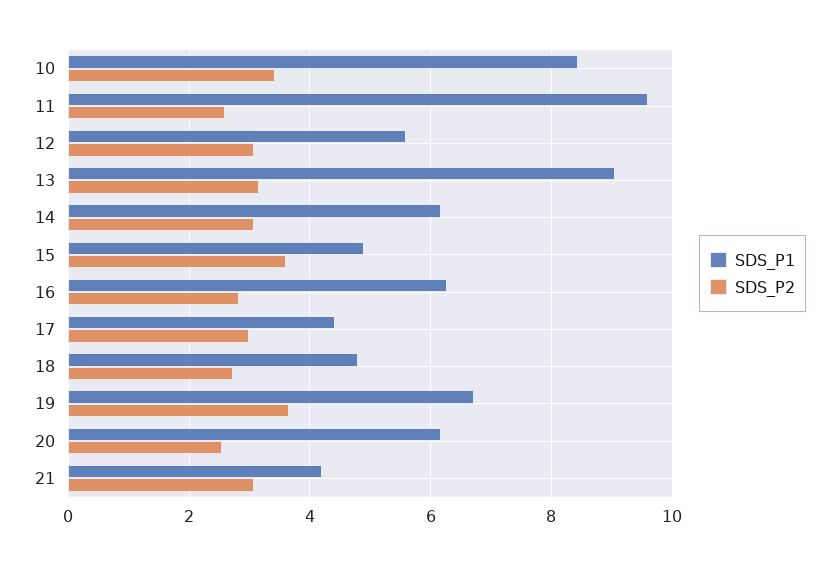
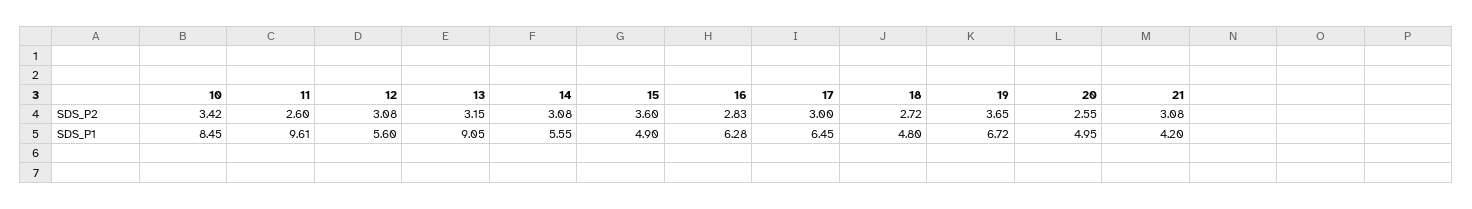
  {
    "SDS_P1": {
      "10": 8.45,
      "11": 9.61,
      "12": 5.6,
      "13": 9.05,
-     "14": 6.2,
+     "14": 5.55,
      "15": 4.9,
      "16": 6.28,
-     "17": 4.4,
+     "17": 6.45,
      "18": 4.8,
      "19": 6.72,
-     "20": 6.2,
+     "20": 4.95,
      "21": 4.2
    },
    "SDS_P2": {
      "10": 3.42,
      "11": 2.6,
      "12": 3.08,
      "13": 3.15,
      "14": 3.08,
      "15": 3.6,
      "16": 2.83,
      "17": 3,
      "18": 2.72,
      "19": 3.65,
      "20": 2.55,
      "21": 3.08
    }
  }

